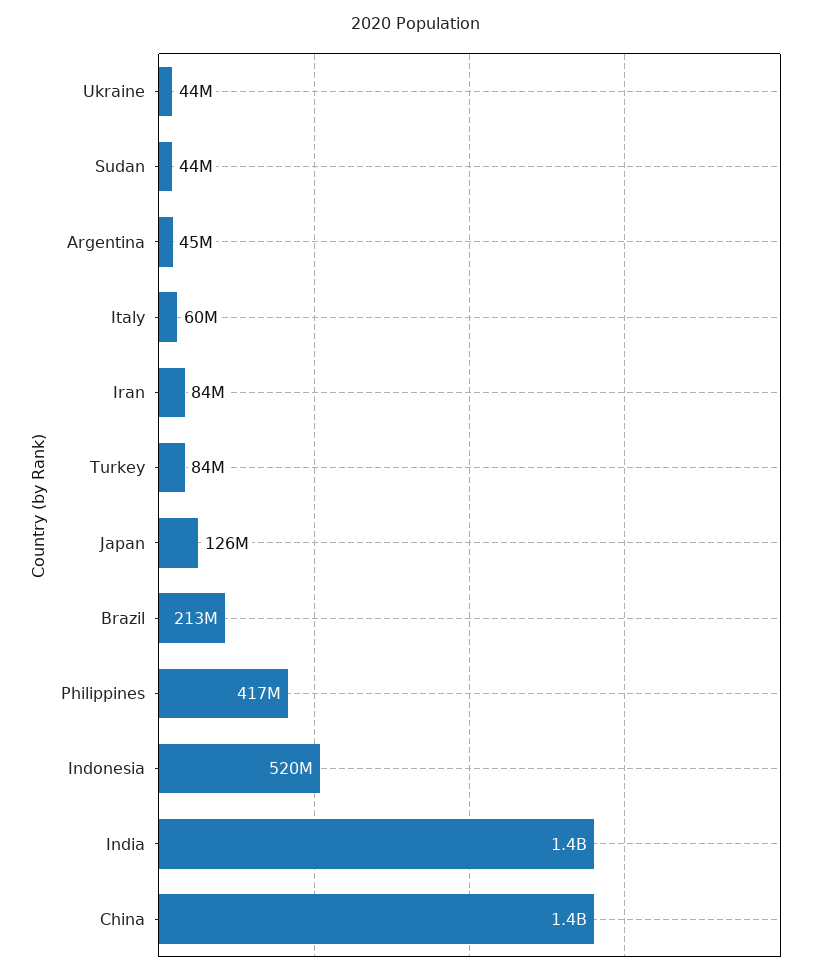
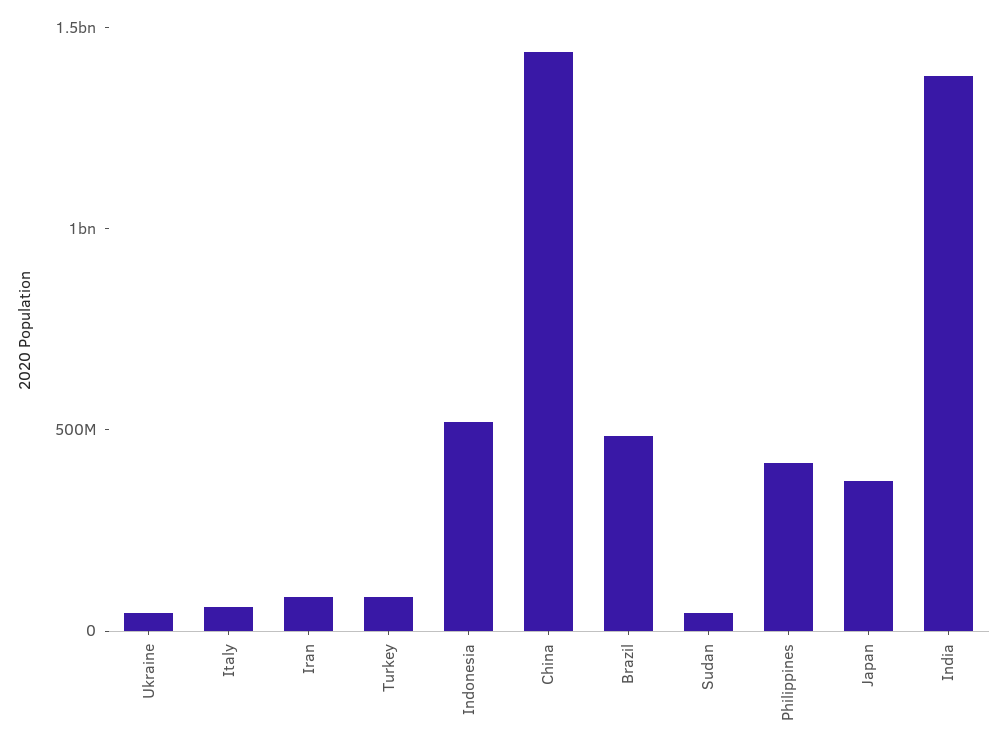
  {
    "Ukraine": 44000000,
    "Sudan": 44000000,
-   "Argentina": 45000000,
    "Italy": 60000000,
    "Iran": 84000000,
    "Turkey": 84000000,
-   "Japan": 126000000,
+   "Japan": 400000000,
-   "Brazil": 213000000,
+   "Brazil": 500000000,
    "Philippines": 417000000,
    "Indonesia": 520000000,
    "India": 1400000000,
    "China": 1400000000
  }

